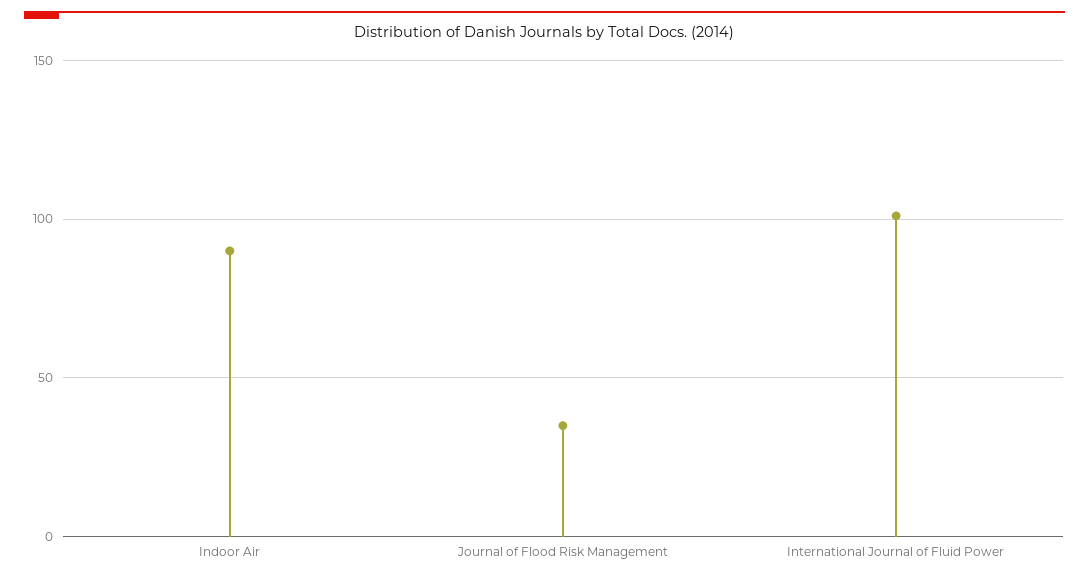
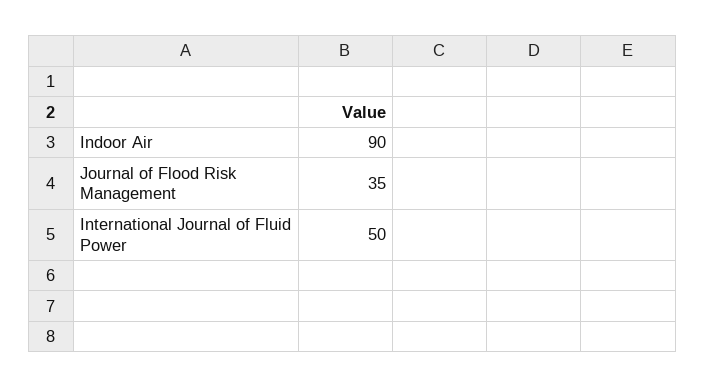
  {
    "Indoor Air": 90,
    "Journal of Flood Risk Management": 35,
-   "International Journal of Fluid Power": 100
+   "International Journal of Fluid Power": 50
  }

